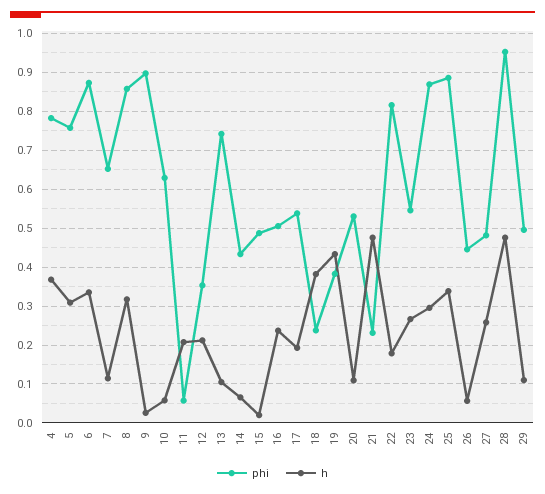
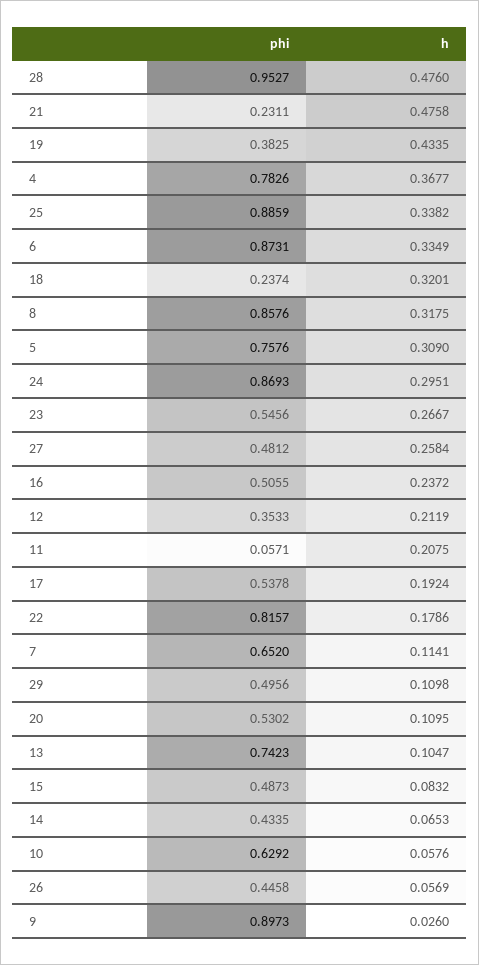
  {
    "phi": {
      "4": 0.7826,
      "5": 0.7576,
      "6": 0.8731,
      "7": 0.652,
      "8": 0.8576,
      "9": 0.8973,
      "10": 0.6292,
      "11": 0.0571,
      "12": 0.3533,
      "13": 0.7423,
      "14": 0.4335,
      "15": 0.4873,
      "16": 0.5055,
      "17": 0.5378,
      "18": 0.2374,
      "19": 0.3825,
      "20": 0.5302,
      "21": 0.2311,
      "22": 0.8157,
      "23": 0.5456,
      "24": 0.8693,
      "25": 0.8859,
      "26": 0.4458,
      "27": 0.4812,
      "28": 0.9527,
      "29": 0.4956
    },
    "h": {
      "4": 0.3677,
      "5": 0.309,
      "6": 0.3349,
      "7": 0.1141,
      "8": 0.3175,
      "9": 0.026,
      "10": 0.0576,
      "11": 0.2075,
      "12": 0.2119,
      "13": 0.1047,
      "14": 0.0653,
-     "15": 0.02,
+     "15": 0.0832,
      "16": 0.2372,
      "17": 0.1924,
-     "18": 0.38,
+     "18": 0.3201,
      "19": 0.4335,
      "20": 0.1095,
      "21": 0.4758,
      "22": 0.1786,
      "23": 0.2667,
      "24": 0.2951,
      "25": 0.3382,
      "26": 0.0569,
      "27": 0.2584,
      "28": 0.476,
      "29": 0.1098
    }
  }

